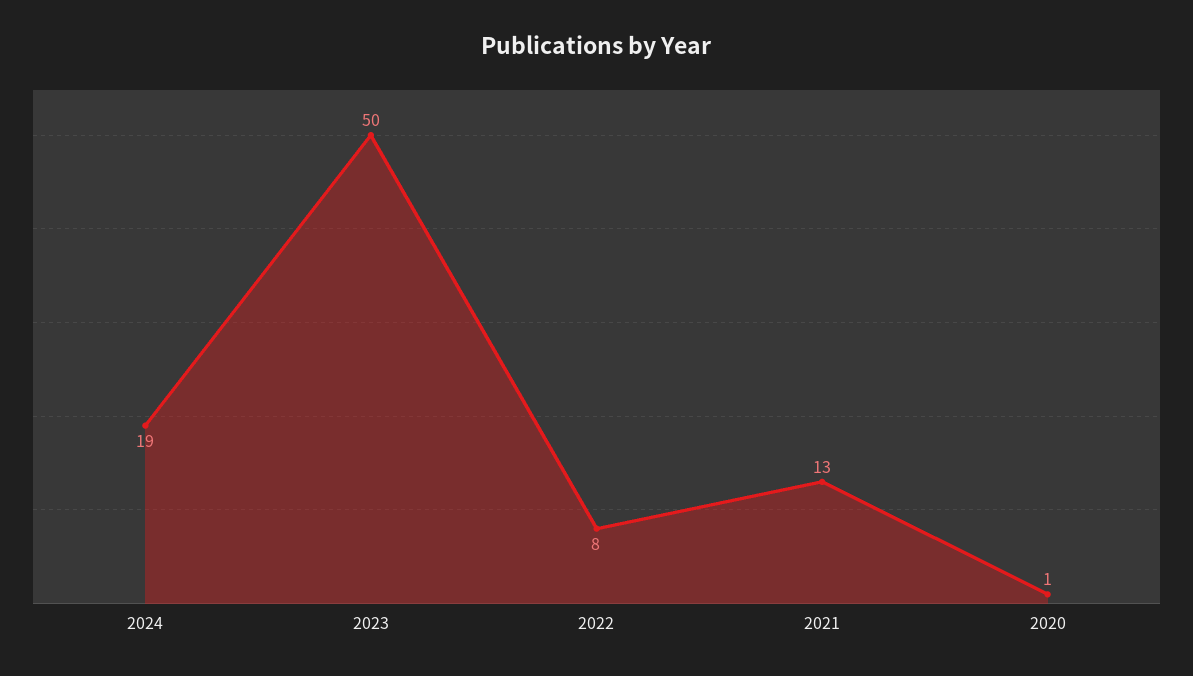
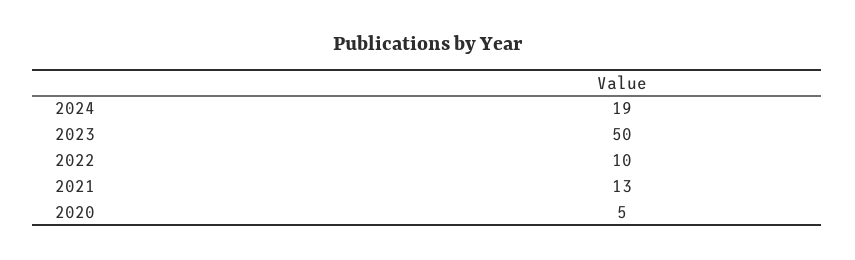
  {
    "2024": 19,
    "2023": 50,
-   "2022": 8,
+   "2022": 10,
    "2021": 13,
-   "2020": 1
+   "2020": 5
  }

